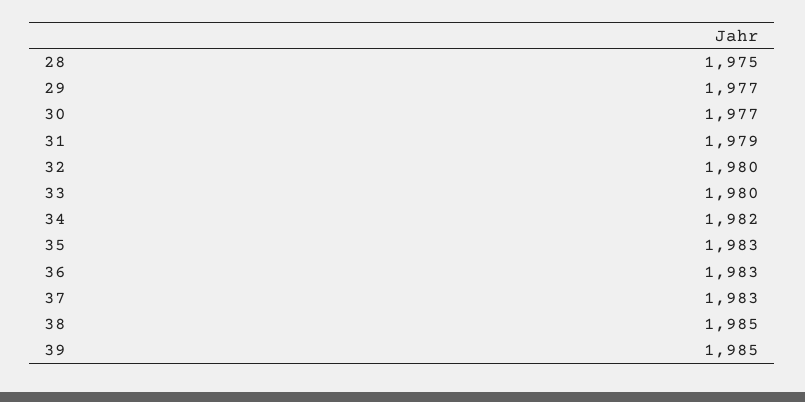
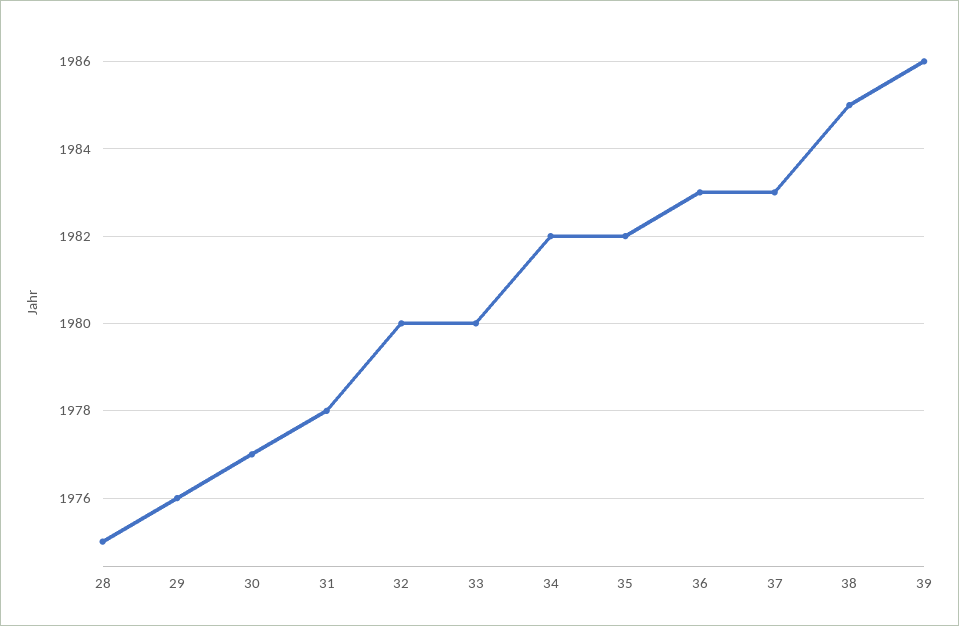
  {
    "28": 1975,
-   "29": 1977,
+   "29": 1976,
    "30": 1977,
-   "31": 1979,
+   "31": 1978,
    "32": 1980,
    "33": 1980,
    "34": 1982,
-   "35": 1983,
+   "35": 1982,
    "36": 1983,
    "37": 1983,
    "38": 1985,
-   "39": 1985
+   "39": 1986
  }

